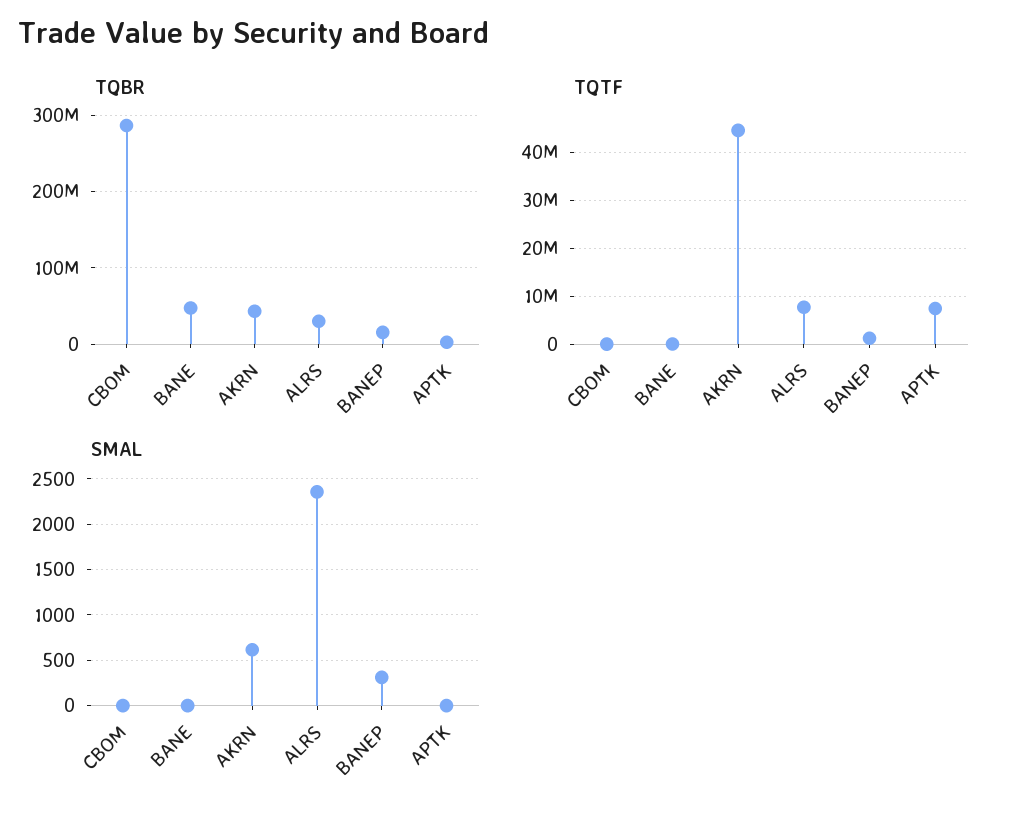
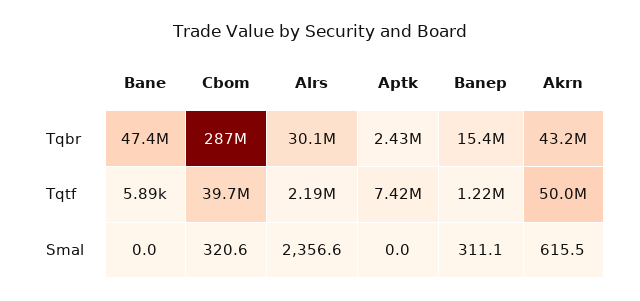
  {
    "TQBR": {
      "CBOM": 287000000,
      "BANE": 47400000,
      "AKRN": 43200000,
      "ALRS": 30100000,
      "BANEP": 15400000,
      "APTK": 2430000
    },
    "TQTF": {
-     "CBOM": 0,
+     "CBOM": 39700000,
      "BANE": 5890,
-     "AKRN": 44000000,
+     "AKRN": 50000000,
-     "ALRS": 8000000,
+     "ALRS": 2190000,
      "BANEP": 1220000,
      "APTK": 7420000
    },
    "SMAL": {
-     "CBOM": 0,
+     "CBOM": 320.6,
      "BANE": 0,
      "AKRN": 615.5,
      "ALRS": 2356.6,
      "BANEP": 311.1,
      "APTK": 0
    }
  }

